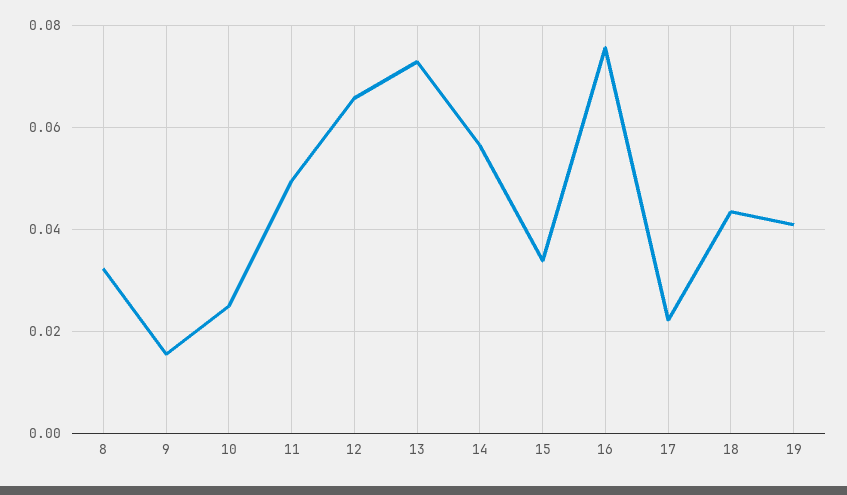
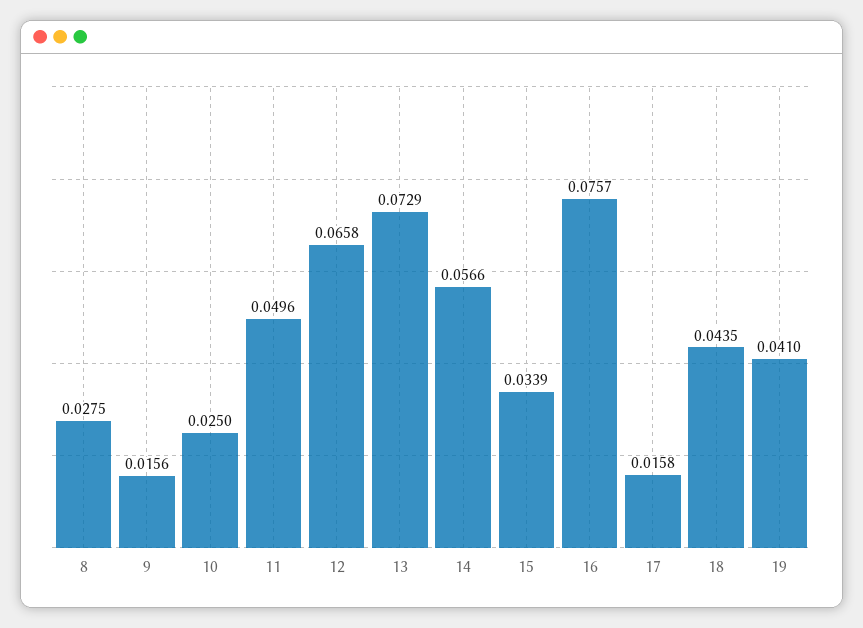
  {
-   "8": 0.032,
+   "8": 0.0275,
    "9": 0.0156,
    "10": 0.025,
    "11": 0.0496,
    "12": 0.0658,
    "13": 0.0729,
    "14": 0.0566,
    "15": 0.0339,
    "16": 0.0757,
-   "17": 0.022,
+   "17": 0.0158,
    "18": 0.0435,
    "19": 0.041
  }

